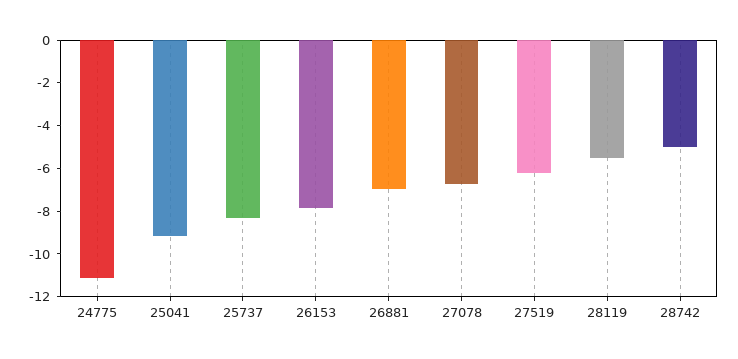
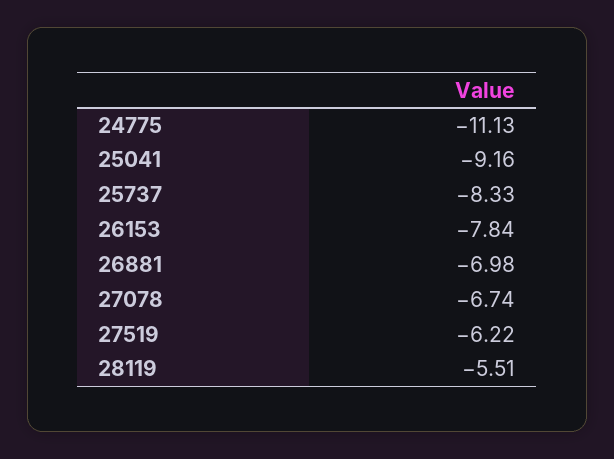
  {
    "24775": -11.13,
    "25041": -9.16,
    "25737": -8.33,
    "26153": -7.84,
    "26881": -6.98,
    "27078": -6.74,
    "27519": -6.22,
-   "28119": -5.51,
+   "28119": -5.51
-   "28742": -5
  }

